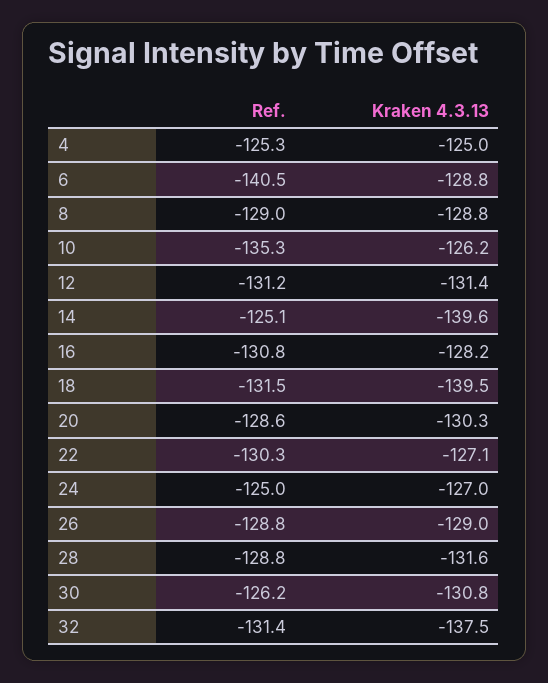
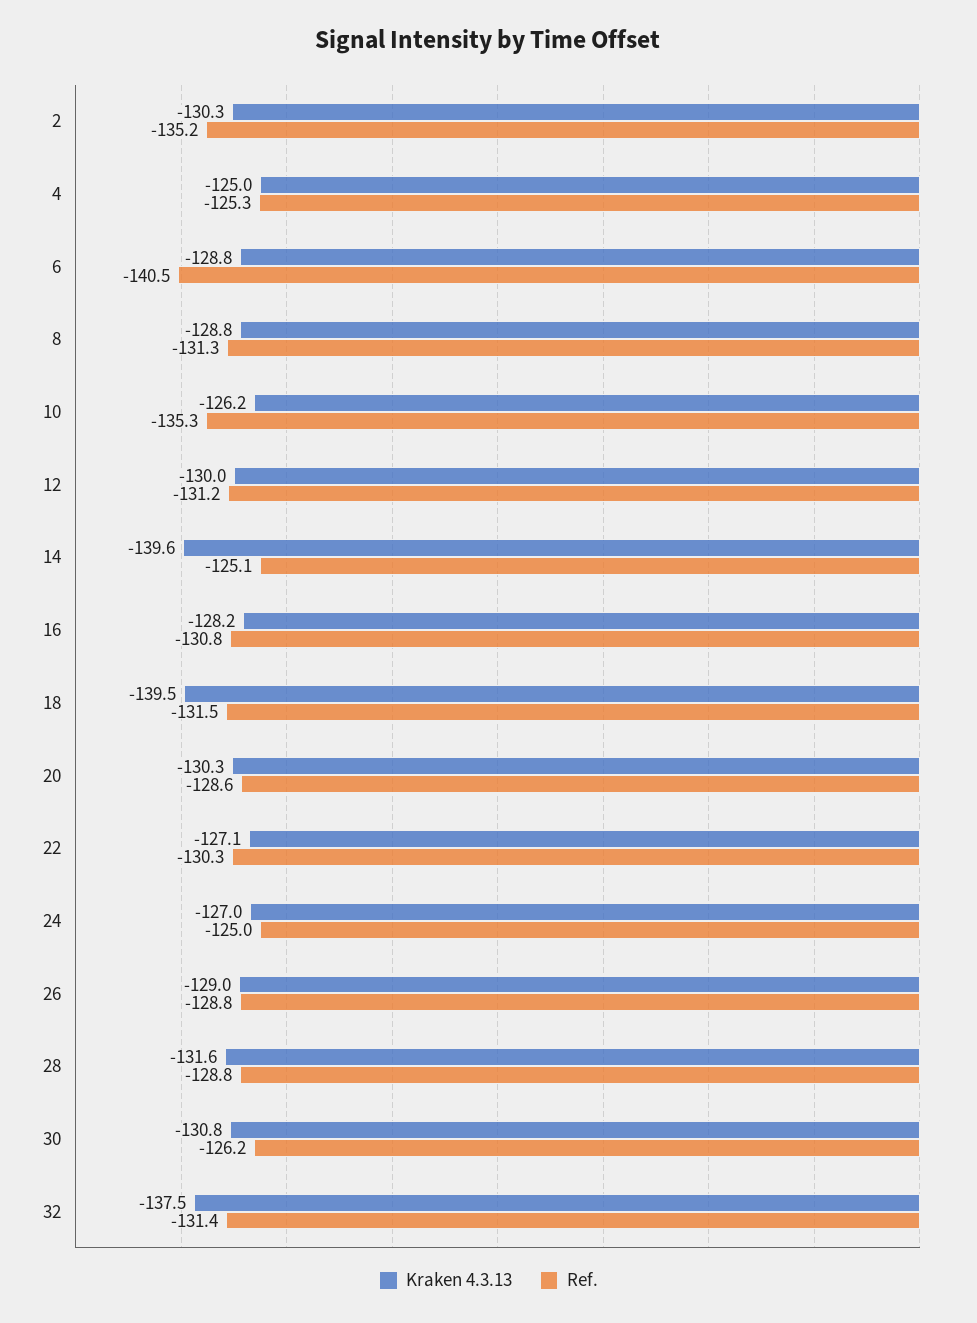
  {
    "Ref.": {
      "4": -125.3,
      "6": -140.5,
-     "8": -129,
+     "8": -131.3,
      "10": -135.3,
      "12": -131.2,
      "14": -125.1,
      "16": -130.8,
      "18": -131.5,
      "20": -128.6,
      "22": -130.3,
      "24": -125,
      "26": -128.8,
      "28": -128.8,
      "30": -126.2,
-     "32": -131.4
+     "32": -131.4,
+     "2": -135.2
    },
    "Kraken 4.3.13": {
      "4": -125,
      "6": -128.8,
      "8": -128.8,
      "10": -126.2,
-     "12": -131.4,
+     "12": -130,
      "14": -139.6,
      "16": -128.2,
      "18": -139.5,
      "20": -130.3,
      "22": -127.1,
      "24": -127,
      "26": -129,
      "28": -131.6,
      "30": -130.8,
-     "32": -137.5
+     "32": -137.5,
+     "2": -130.3
    }
  }

